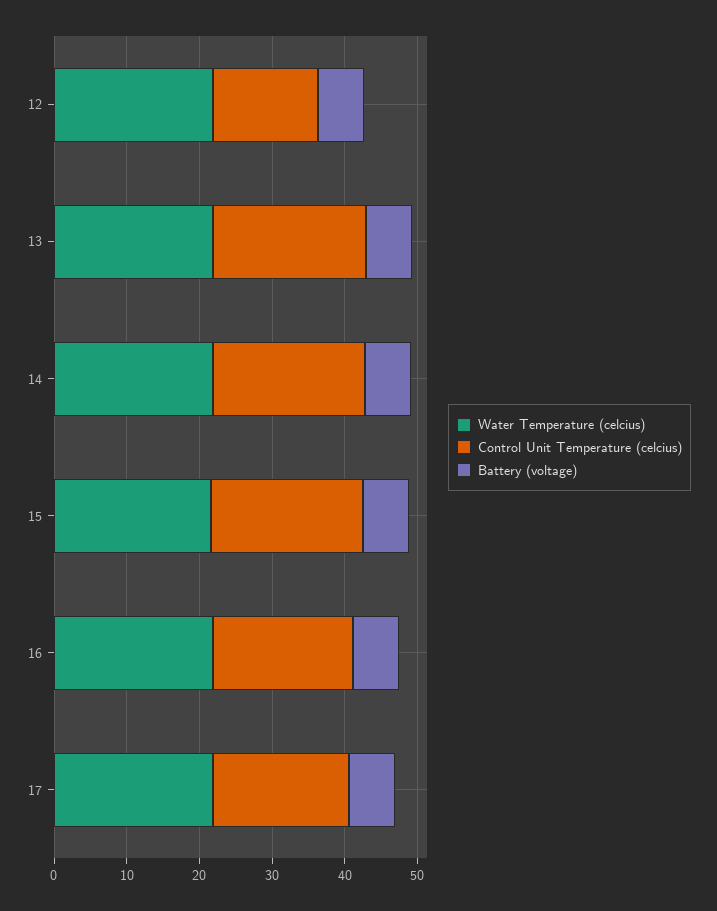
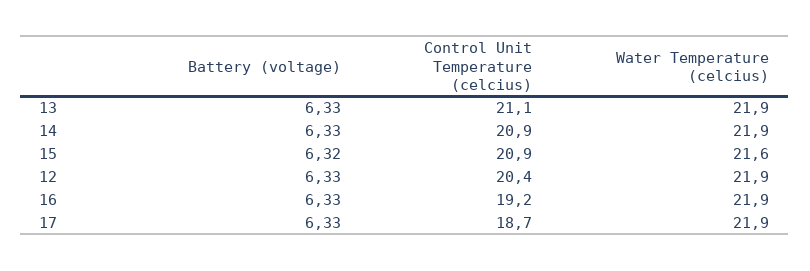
  {
    "Water Temperature (celcius)": {
      "12": 21.9,
      "13": 21.9,
      "14": 21.9,
      "15": 21.6,
      "16": 21.9,
      "17": 21.9
    },
    "Control Unit Temperature (celcius)": {
-     "12": 14,
+     "12": 20.4,
      "13": 21.1,
      "14": 20.9,
      "15": 20.9,
      "16": 19.2,
      "17": 18.7
    },
    "Battery (voltage)": {
      "12": 6.33,
      "13": 6.33,
      "14": 6.33,
      "15": 6.32,
      "16": 6.33,
      "17": 6.33
    }
  }

